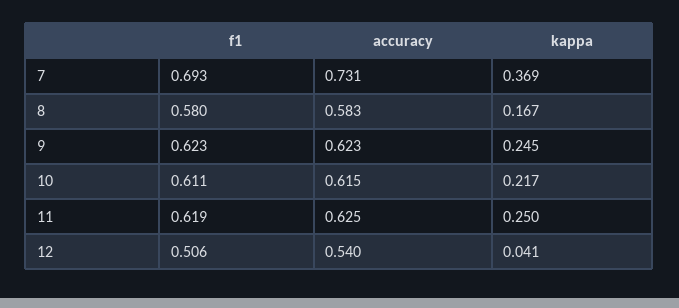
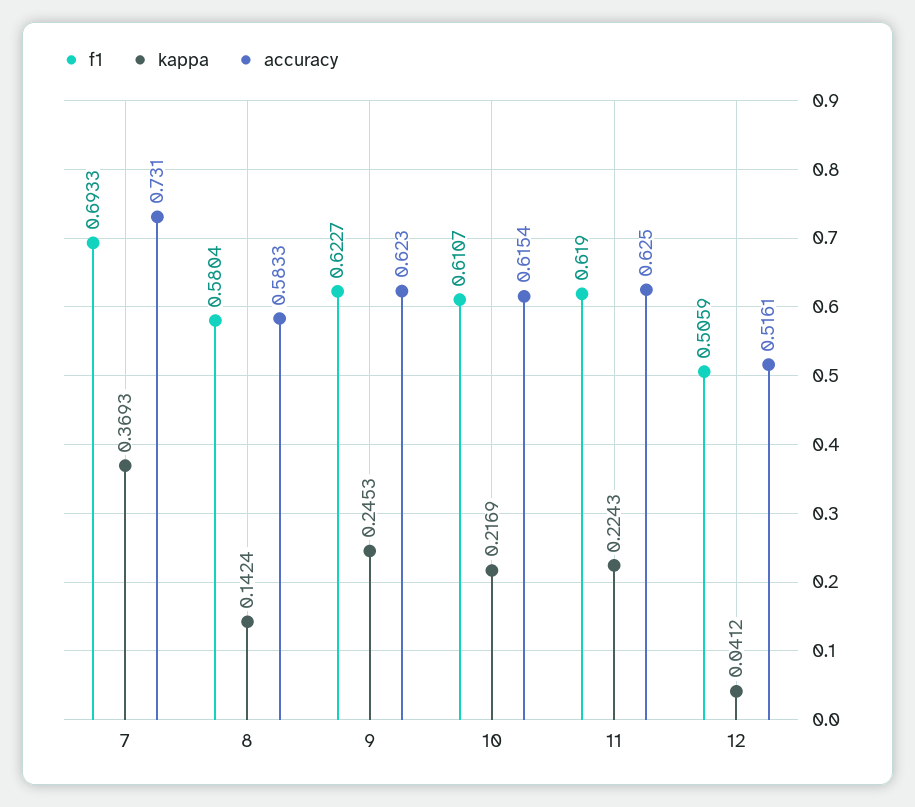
  {
    "f1": {
      "7": 0.6933,
      "8": 0.5804,
      "9": 0.6227,
      "10": 0.6107,
      "11": 0.619,
      "12": 0.5059
    },
    "accuracy": {
      "7": 0.731,
      "8": 0.5833,
      "9": 0.623,
      "10": 0.6154,
      "11": 0.625,
-     "12": 0.54
+     "12": 0.5161
    },
    "kappa": {
      "7": 0.3693,
-     "8": 0.167,
+     "8": 0.1424,
      "9": 0.2453,
      "10": 0.2169,
-     "11": 0.25,
+     "11": 0.2243,
      "12": 0.0412
    }
  }

